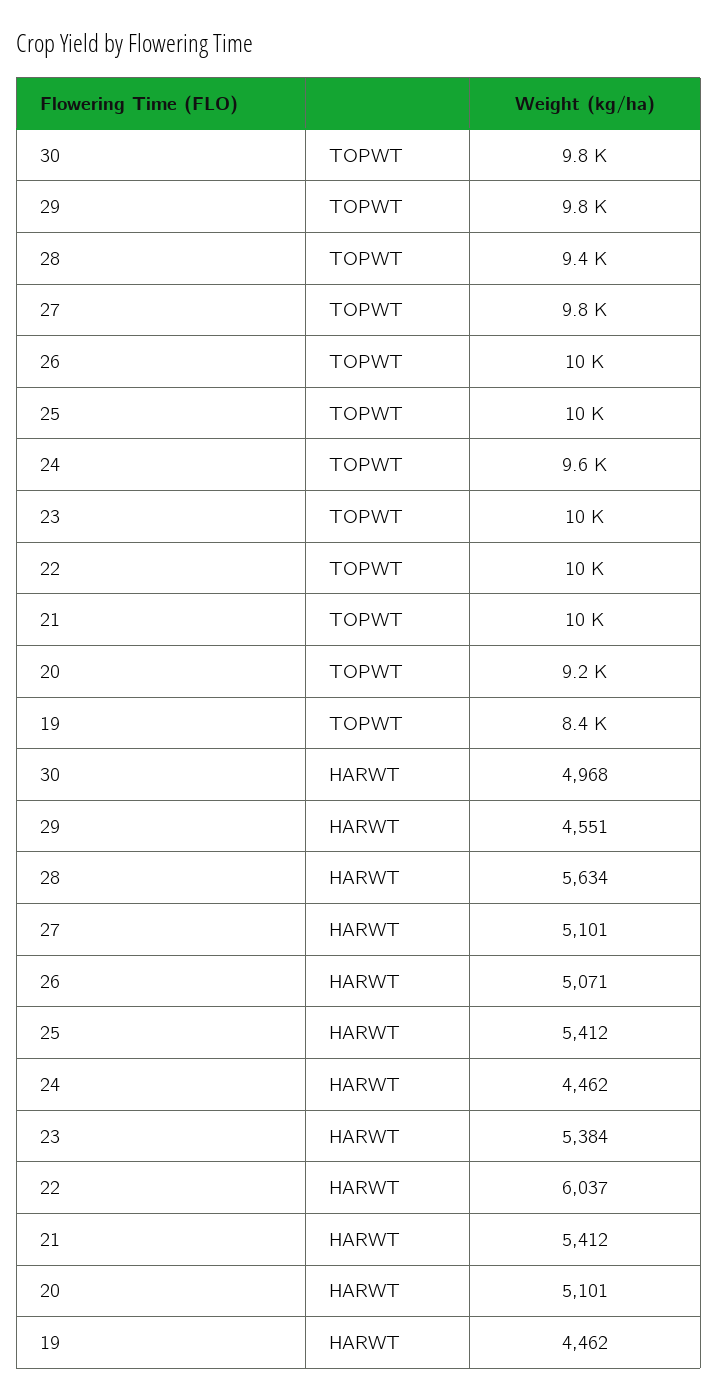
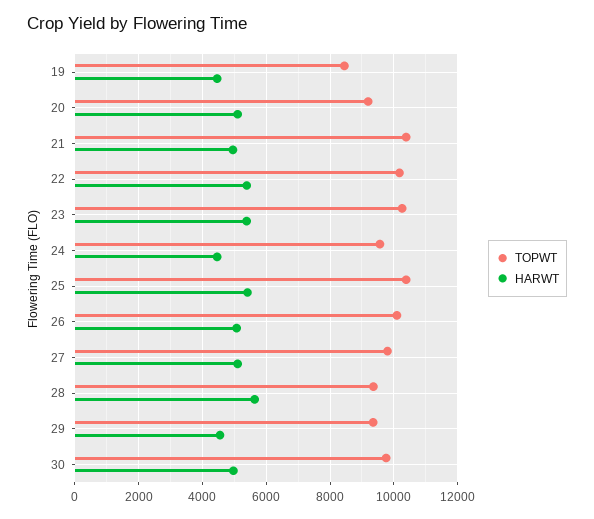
  {
    "TOPWT": {
      "30": 9800,
-     "29": 9800,
+     "29": 9400,
      "28": 9400,
      "27": 9800,
      "26": 10000,
      "25": 10000,
      "24": 9600,
      "23": 10000,
      "22": 10000,
      "21": 10000,
      "20": 9200,
      "19": 8400
    },
    "HARWT": {
      "30": 4968,
      "29": 4551,
      "28": 5634,
      "27": 5101,
      "26": 5071,
      "25": 5412,
      "24": 4462,
      "23": 5384,
-     "22": 6037,
+     "22": 5400,
-     "21": 5412,
+     "21": 5000,
      "20": 5101,
      "19": 4462
    }
  }

